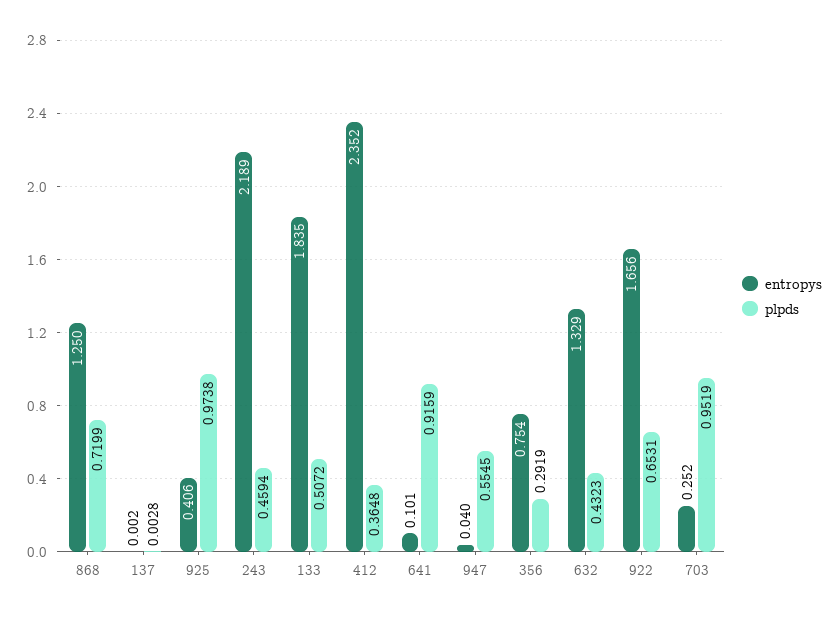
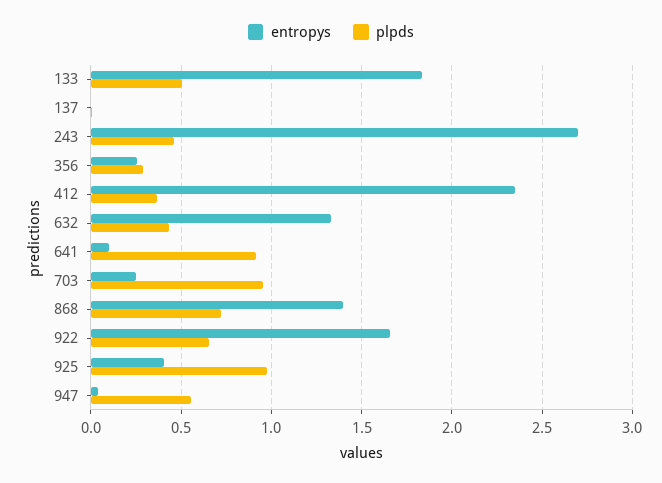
  {
    "entropys": {
-     "868": 1.25,
+     "868": 1.4,
      "137": 0.002,
      "925": 0.406,
-     "243": 2.189,
+     "243": 2.7,
      "133": 1.835,
      "412": 2.352,
      "641": 0.101,
      "947": 0.04,
-     "356": 0.754,
+     "356": 0.25,
      "632": 1.329,
      "922": 1.656,
      "703": 0.252
    },
    "plpds": {
      "868": 0.7199,
      "137": 0.0028,
      "925": 0.9738,
      "243": 0.4594,
      "133": 0.5072,
      "412": 0.3648,
      "641": 0.9159,
      "947": 0.5545,
      "356": 0.2919,
      "632": 0.4323,
      "922": 0.6531,
      "703": 0.9519
    }
  }

